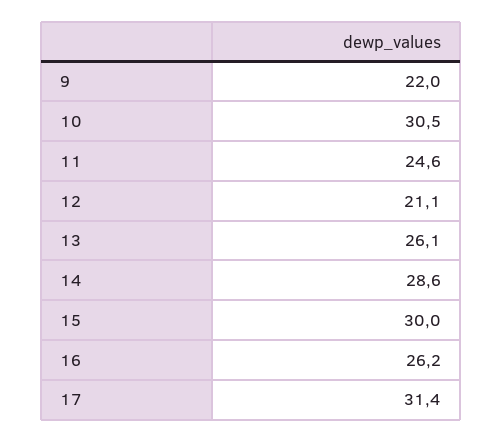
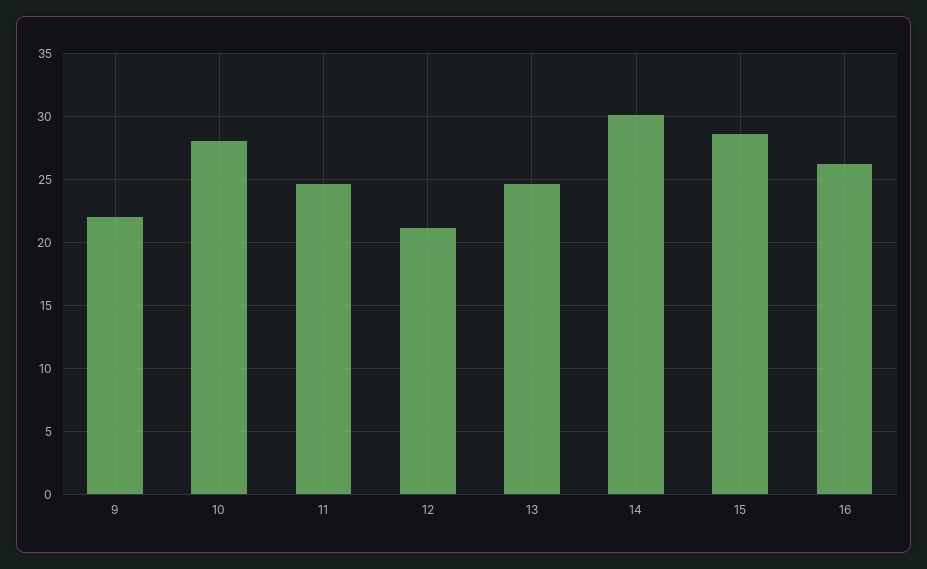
  {
    "9": 22,
-   "10": 30.5,
+   "10": 28,
    "11": 24.6,
    "12": 21.1,
-   "13": 26.1,
+   "13": 24.5,
-   "14": 28.6,
+   "14": 30,
-   "15": 30,
+   "15": 28.5,
-   "16": 26.2,
+   "16": 26.2
-   "17": 31.4
  }

